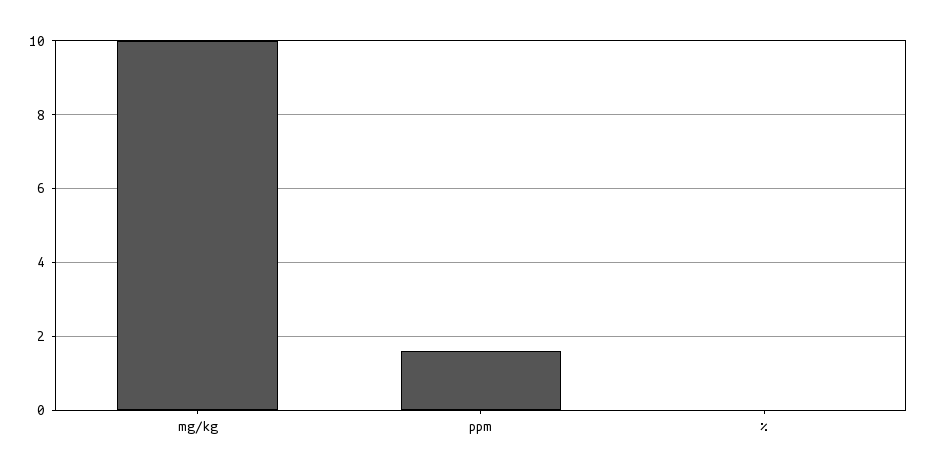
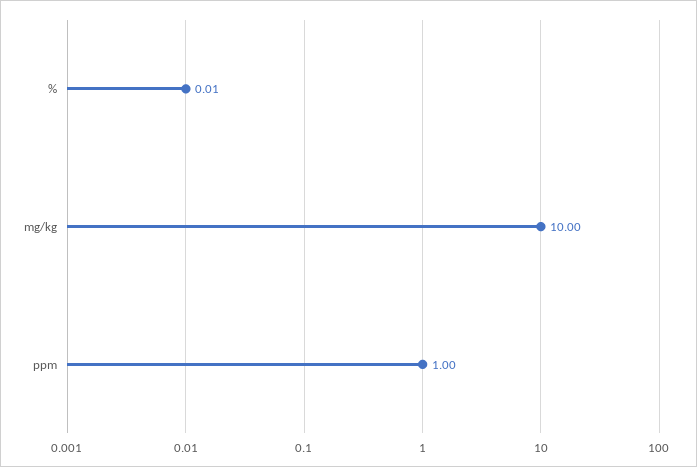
  {
    "mg/kg": 10,
-   "ppm": 1.6,
+   "ppm": 1,
    "%": 0.01
  }

